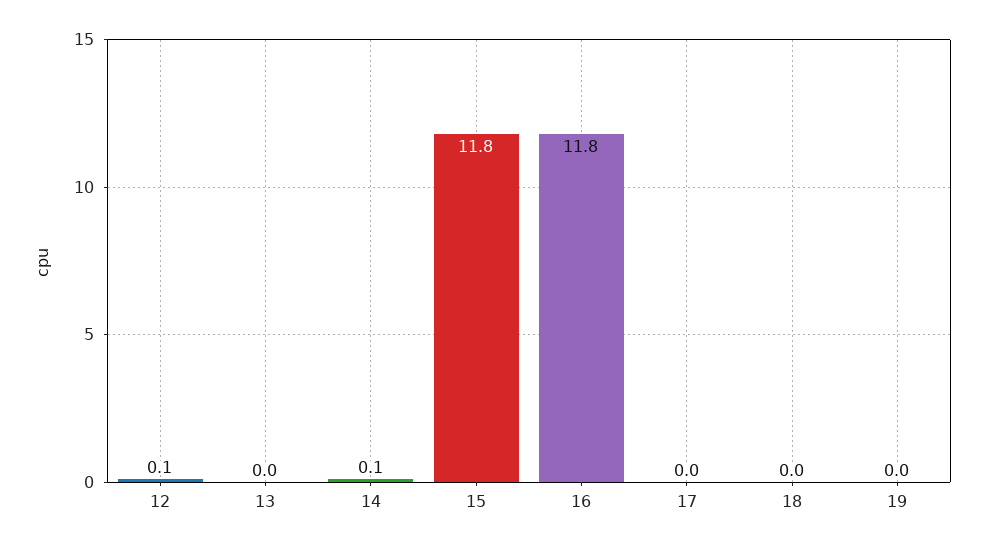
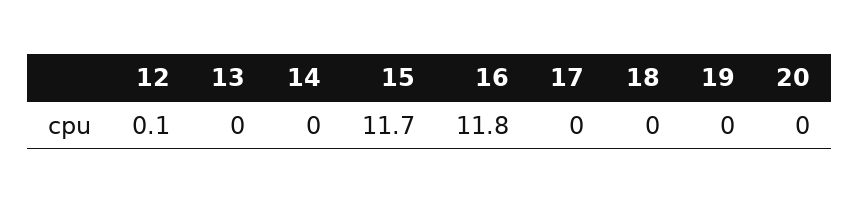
  {
    "12": 0.1,
    "13": 0,
-   "14": 0.1,
+   "14": 0,
-   "15": 11.8,
+   "15": 11.7,
    "16": 11.8,
    "17": 0,
    "18": 0,
-   "19": 0
+   "19": 0,
+   "20": 0
  }

